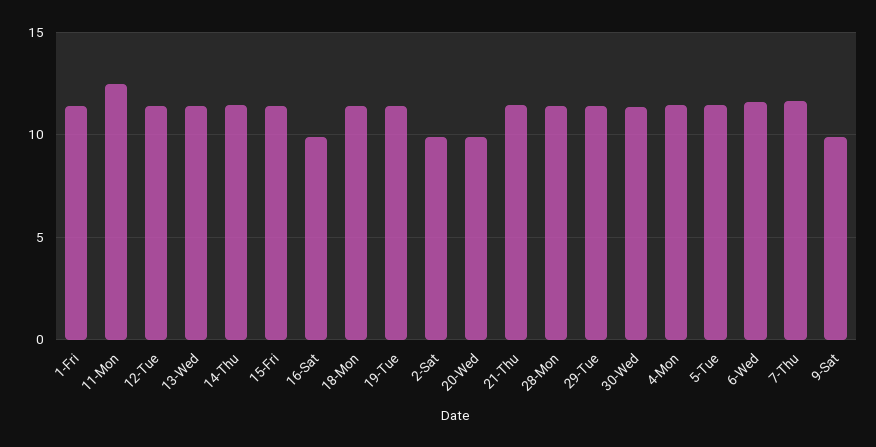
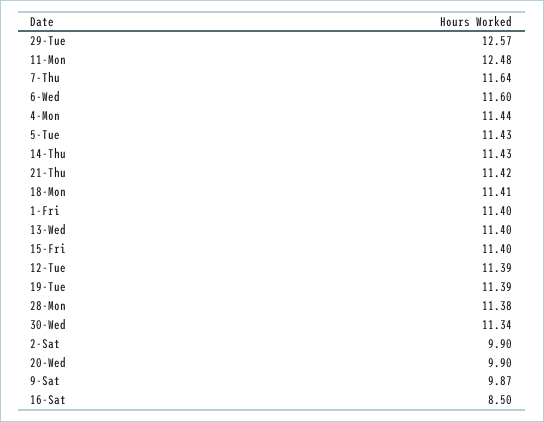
  {
    "1-Fri": 11.4,
    "11-Mon": 12.48,
    "12-Tue": 11.39,
    "13-Wed": 11.4,
    "14-Thu": 11.43,
    "15-Fri": 11.4,
-   "16-Sat": 10,
+   "16-Sat": 8.5,
    "18-Mon": 11.41,
    "19-Tue": 11.39,
    "2-Sat": 9.9,
    "20-Wed": 9.9,
    "21-Thu": 11.42,
    "28-Mon": 11.38,
-   "29-Tue": 11.5,
+   "29-Tue": 12.57,
    "30-Wed": 11.34,
    "4-Mon": 11.44,
    "5-Tue": 11.43,
    "6-Wed": 11.6,
    "7-Thu": 11.64,
    "9-Sat": 9.87
  }

